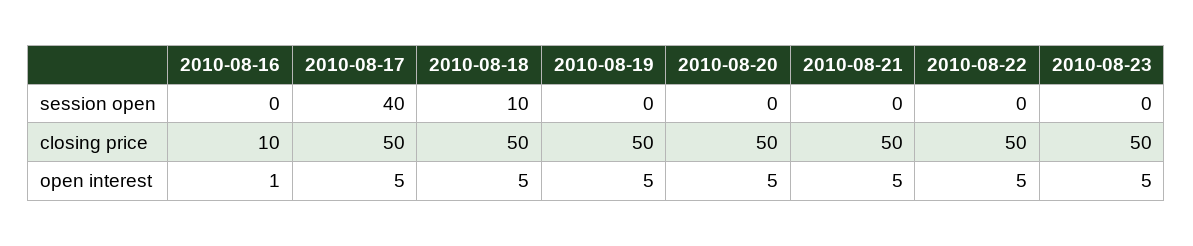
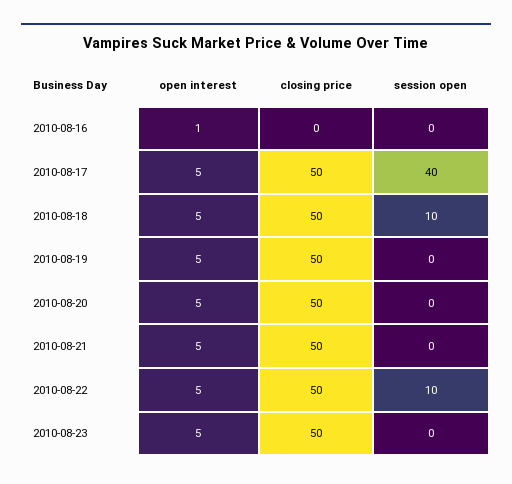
  {
    "2010-08-16": {
      "session open": 0,
-     "closing price": 10,
+     "closing price": 0,
      "open interest": 1
    },
    "2010-08-17": {
      "session open": 40,
      "closing price": 50,
      "open interest": 5
    },
    "2010-08-18": {
      "session open": 10,
      "closing price": 50,
      "open interest": 5
    },
    "2010-08-19": {
      "session open": 0,
      "closing price": 50,
      "open interest": 5
    },
    "2010-08-20": {
      "session open": 0,
      "closing price": 50,
      "open interest": 5
    },
    "2010-08-21": {
      "session open": 0,
      "closing price": 50,
      "open interest": 5
    },
    "2010-08-22": {
-     "session open": 0,
+     "session open": 10,
      "closing price": 50,
      "open interest": 5
    },
    "2010-08-23": {
      "session open": 0,
      "closing price": 50,
      "open interest": 5
    }
  }

